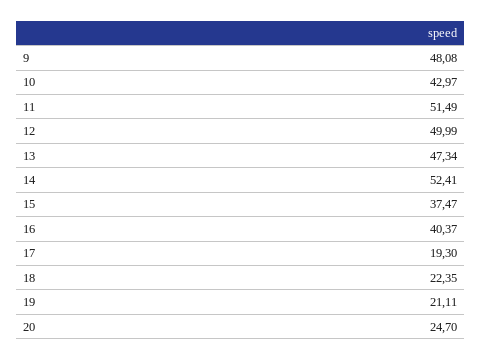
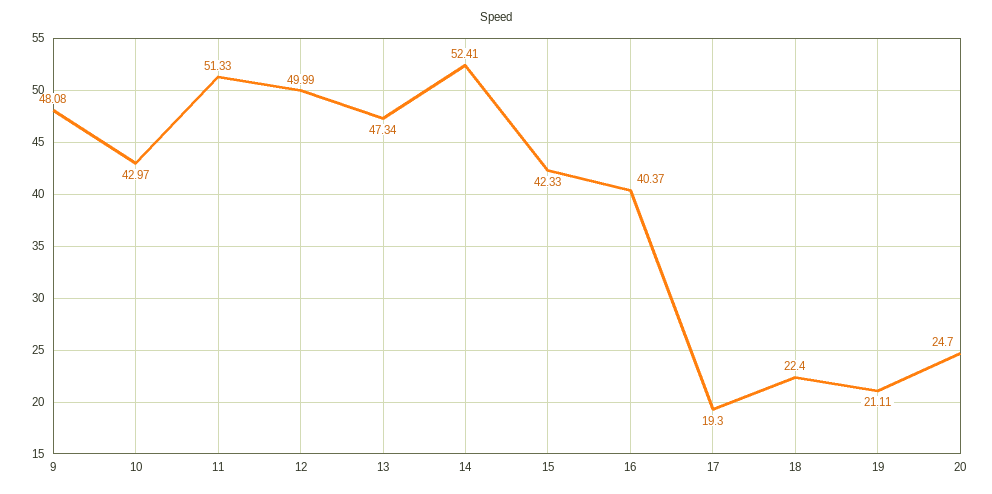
  {
    "9": 48.08,
    "10": 42.97,
-   "11": 51.49,
+   "11": 51.33,
    "12": 49.99,
    "13": 47.34,
    "14": 52.41,
-   "15": 37.47,
+   "15": 42.33,
    "16": 40.37,
    "17": 19.3,
-   "18": 22.35,
+   "18": 22.4,
    "19": 21.11,
    "20": 24.7
  }

